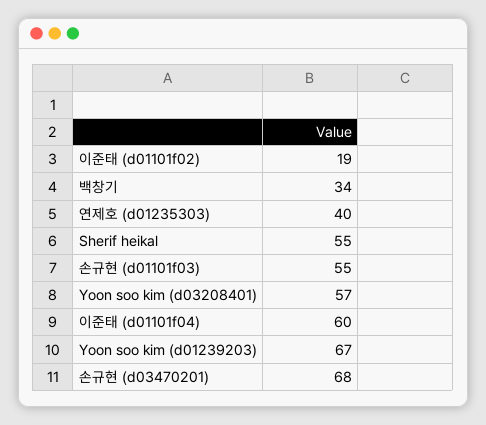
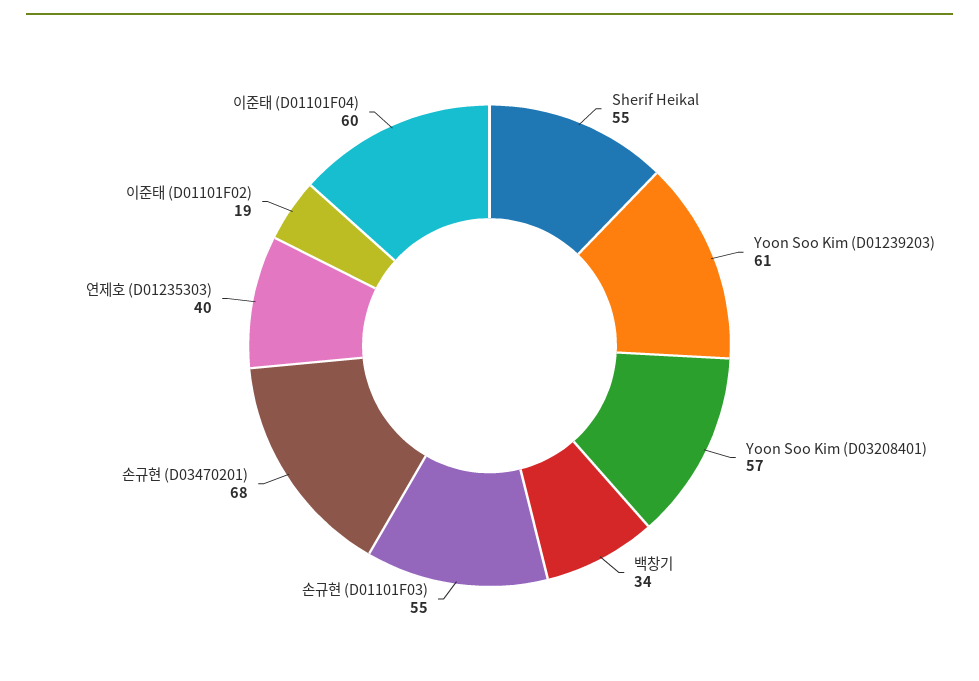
  {
    "이준태 (d01101f02)": 19,
    "백창기": 34,
    "연제호 (d01235303)": 40,
    "Sherif heikal": 55,
    "손규현 (d01101f03)": 55,
    "Yoon soo kim (d03208401)": 57,
    "이준태 (d01101f04)": 60,
-   "Yoon soo kim (d01239203)": 67,
+   "Yoon soo kim (d01239203)": 61,
    "손규현 (d03470201)": 68
  }

